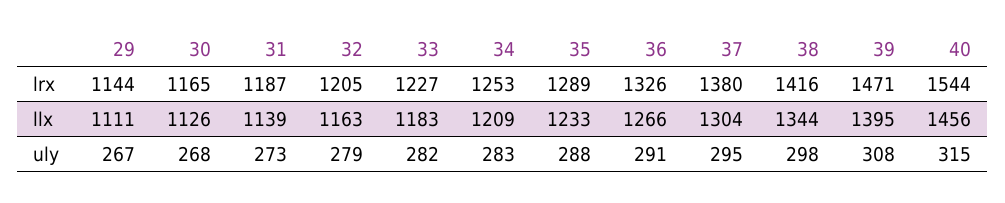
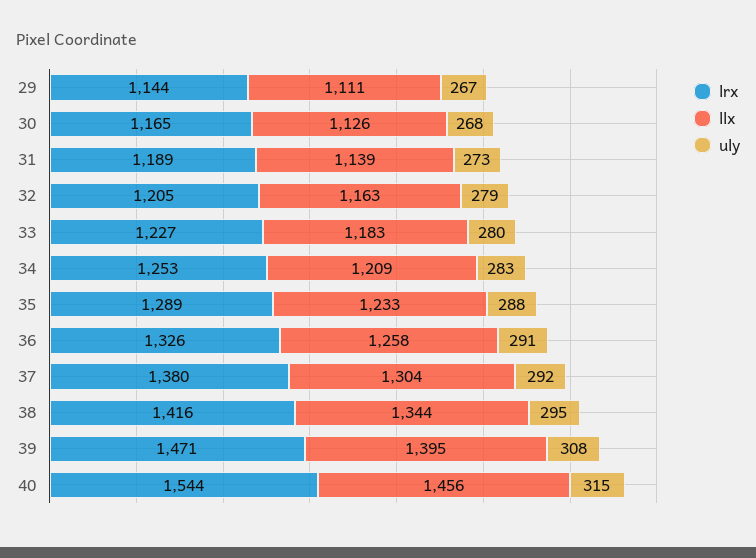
  {
    "lrx": {
      "29": 1144,
      "30": 1165,
-     "31": 1187,
+     "31": 1189,
      "32": 1205,
      "33": 1227,
      "34": 1253,
      "35": 1289,
      "36": 1326,
      "37": 1380,
      "38": 1416,
      "39": 1471,
      "40": 1544
    },
    "llx": {
      "29": 1111,
      "30": 1126,
      "31": 1139,
      "32": 1163,
      "33": 1183,
      "34": 1209,
      "35": 1233,
-     "36": 1266,
+     "36": 1258,
      "37": 1304,
      "38": 1344,
      "39": 1395,
      "40": 1456
    },
    "uly": {
      "29": 267,
      "30": 268,
      "31": 273,
      "32": 279,
-     "33": 282,
+     "33": 280,
      "34": 283,
      "35": 288,
      "36": 291,
-     "37": 295,
+     "37": 292,
-     "38": 298,
+     "38": 295,
      "39": 308,
      "40": 315
    }
  }

